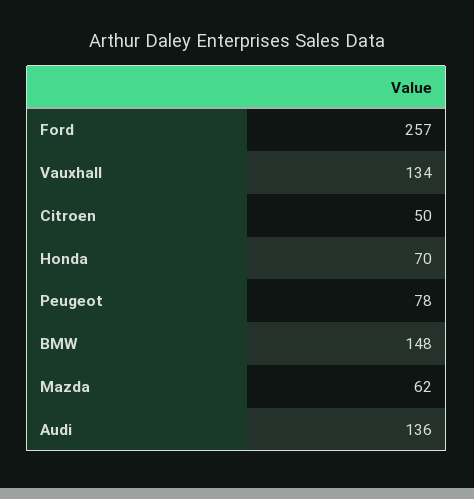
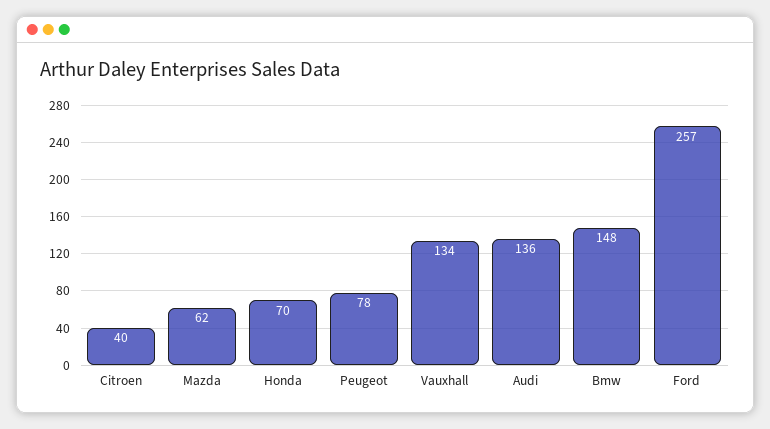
  {
    "Ford": 257,
    "Vauxhall": 134,
-   "Citroen": 50,
+   "Citroen": 40,
    "Honda": 70,
    "Peugeot": 78,
    "BMW": 148,
    "Mazda": 62,
    "Audi": 136
  }

